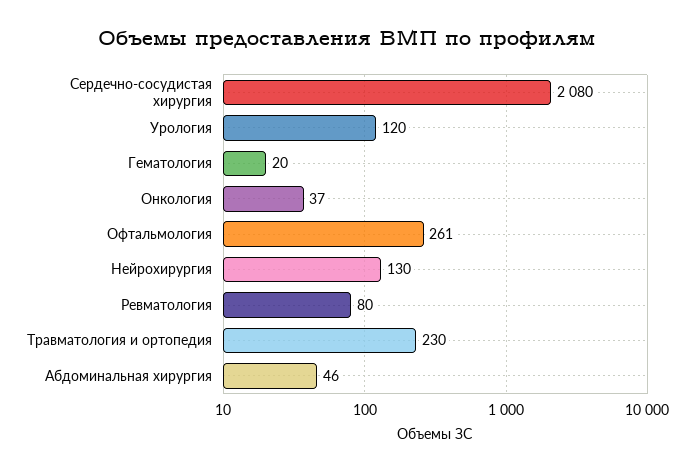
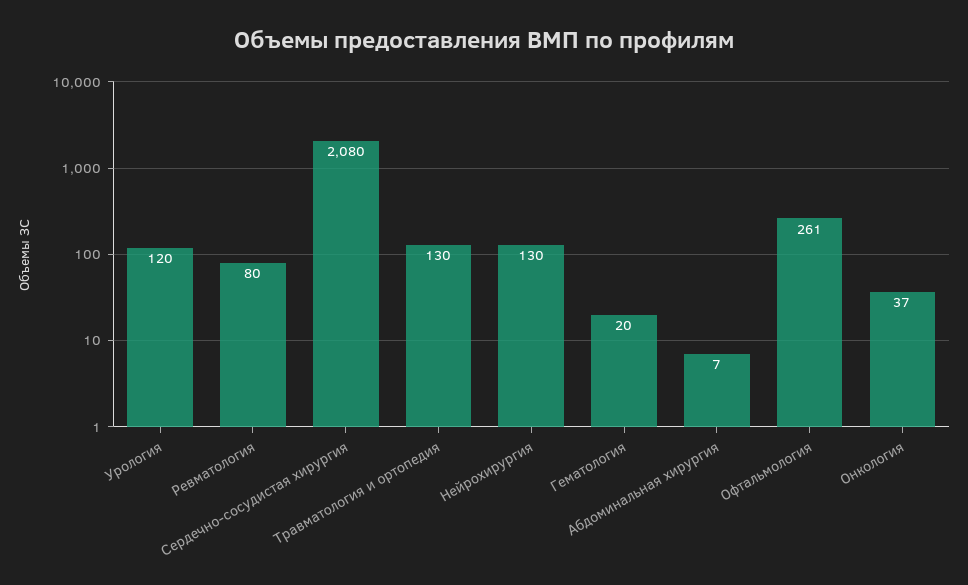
  {
    "Сердечно-сосудистая хирургия": 2080,
    "Урология": 120,
    "Гематология": 20,
    "Онкология": 37,
    "Офтальмология": 261,
    "Нейрохирургия": 130,
    "Ревматология": 80,
-   "Травматология и ортопедия": 230,
+   "Травматология и ортопедия": 130,
-   "Абдоминальная хирургия": 46
+   "Абдоминальная хирургия": 7
  }

